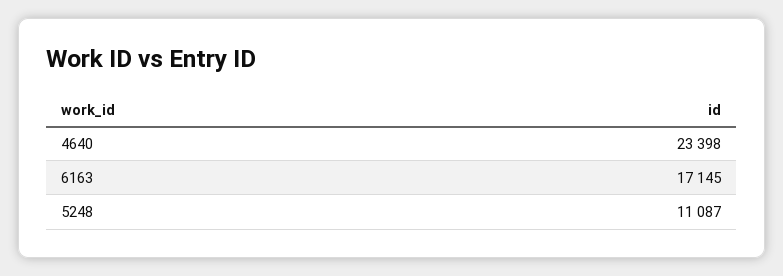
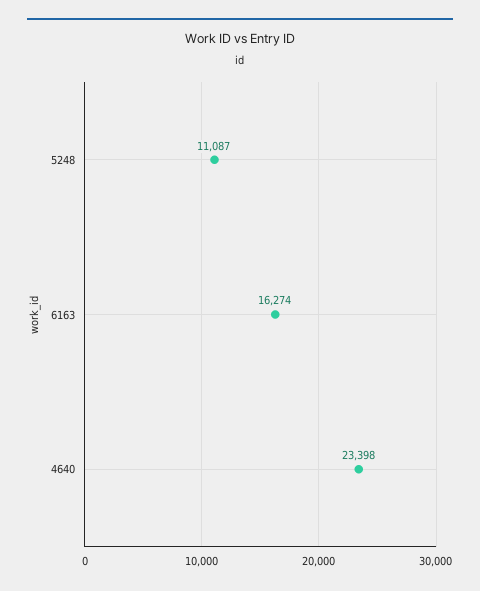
  {
    "4640": 23398,
-   "6163": 17145,
+   "6163": 16274,
    "5248": 11087
  }

